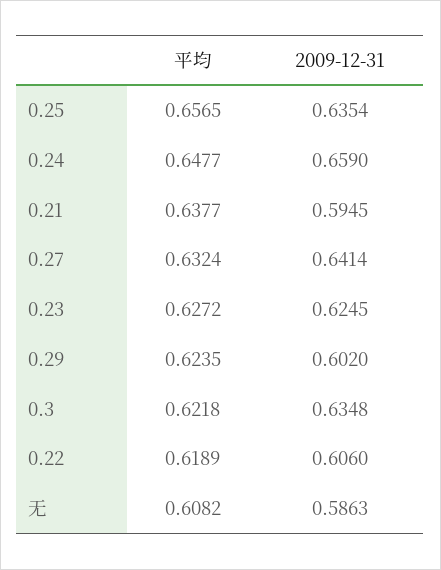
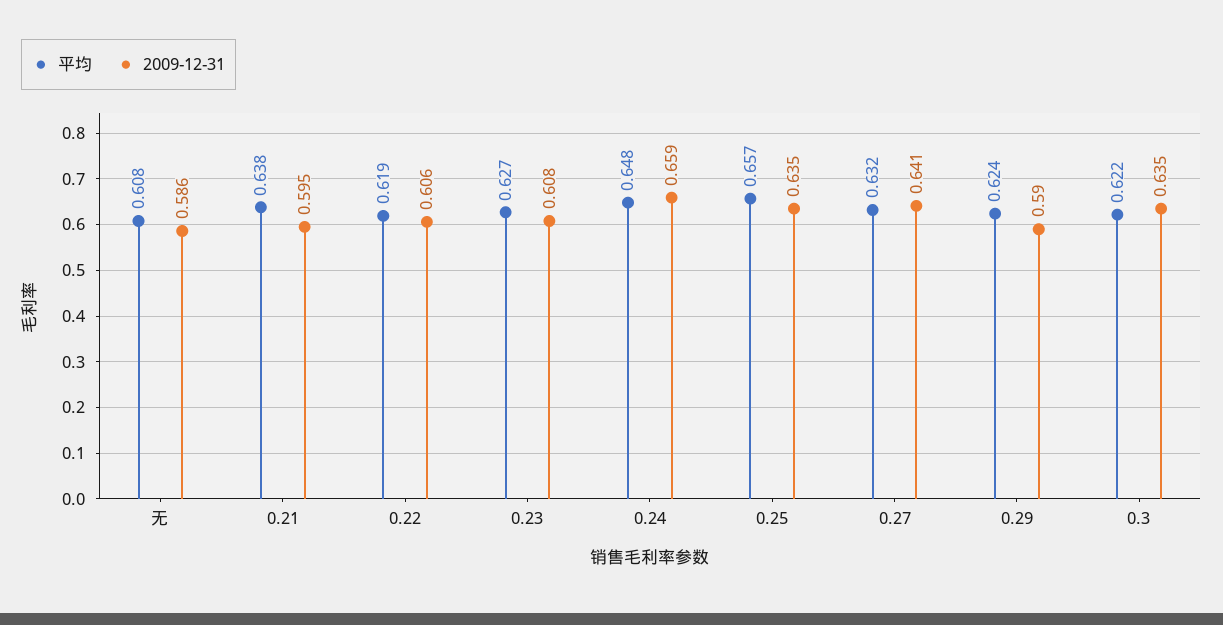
  {
    "平均": {
      "0.25": 0.6565,
      "0.24": 0.6477,
      "0.21": 0.6377,
      "0.27": 0.6324,
      "0.23": 0.6272,
      "0.29": 0.6235,
      "0.3": 0.6218,
      "0.22": 0.6189,
      "无": 0.6082
    },
    "2009-12-31": {
      "0.25": 0.6354,
      "0.24": 0.659,
      "0.21": 0.5945,
      "0.27": 0.6414,
-     "0.23": 0.6245,
+     "0.23": 0.608,
-     "0.29": 0.602,
+     "0.29": 0.59,
      "0.3": 0.6348,
      "0.22": 0.606,
      "无": 0.5863
    }
  }

